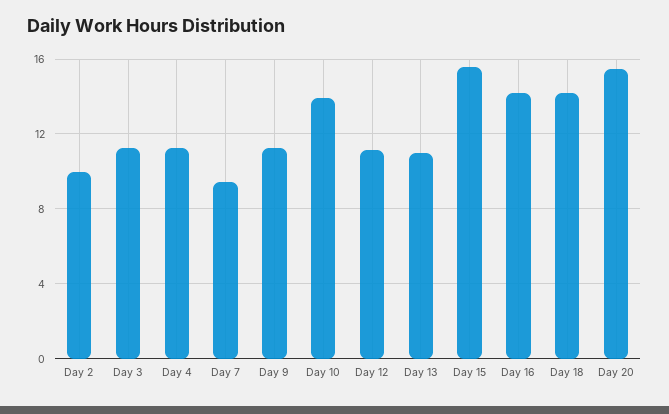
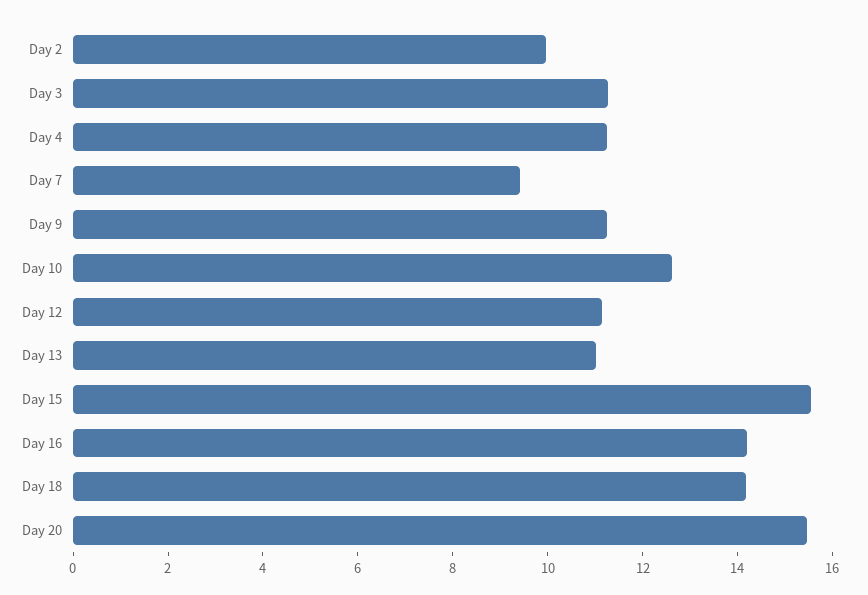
  {
    "Day 2": 10,
    "Day 3": 11.5,
    "Day 4": 11,
    "Day 7": 9.5,
    "Day 9": 11.5,
-   "Day 10": 14,
+   "Day 10": 12.5,
    "Day 12": 11,
    "Day 13": 11,
    "Day 15": 15.5,
    "Day 16": 14,
    "Day 18": 14,
    "Day 20": 15.5
  }

